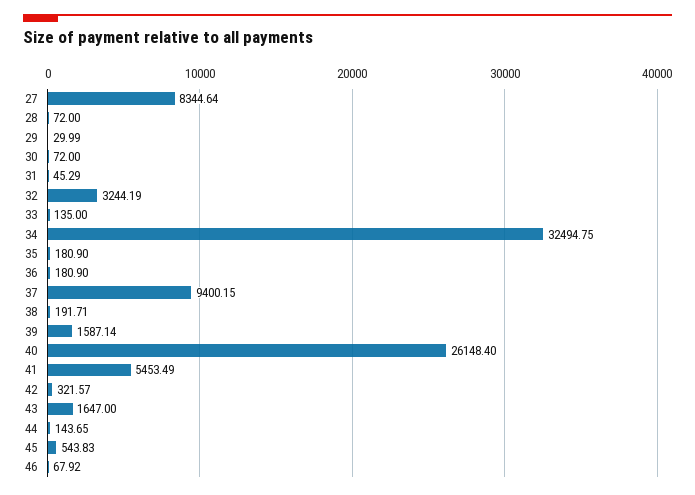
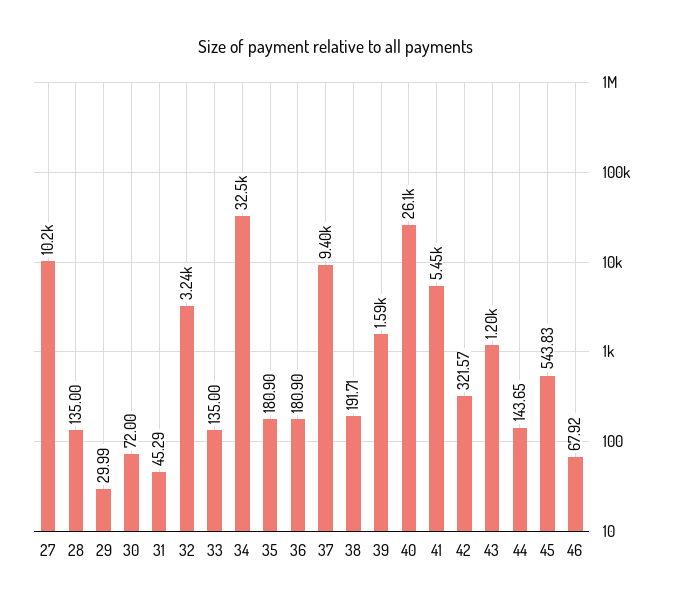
  {
-   "27": 8344.64,
+   "27": 10200,
-   "28": 72,
+   "28": 135,
    "29": 29.99,
    "30": 72,
    "31": 45.29,
    "32": 3244.19,
    "33": 135,
    "34": 32494.75,
    "35": 180.9,
    "36": 180.9,
    "37": 9400.15,
    "38": 191.71,
    "39": 1587.14,
    "40": 26148.4,
    "41": 5453.49,
    "42": 321.57,
-   "43": 1647,
+   "43": 1200,
    "44": 143.65,
    "45": 543.83,
    "46": 67.92
  }

